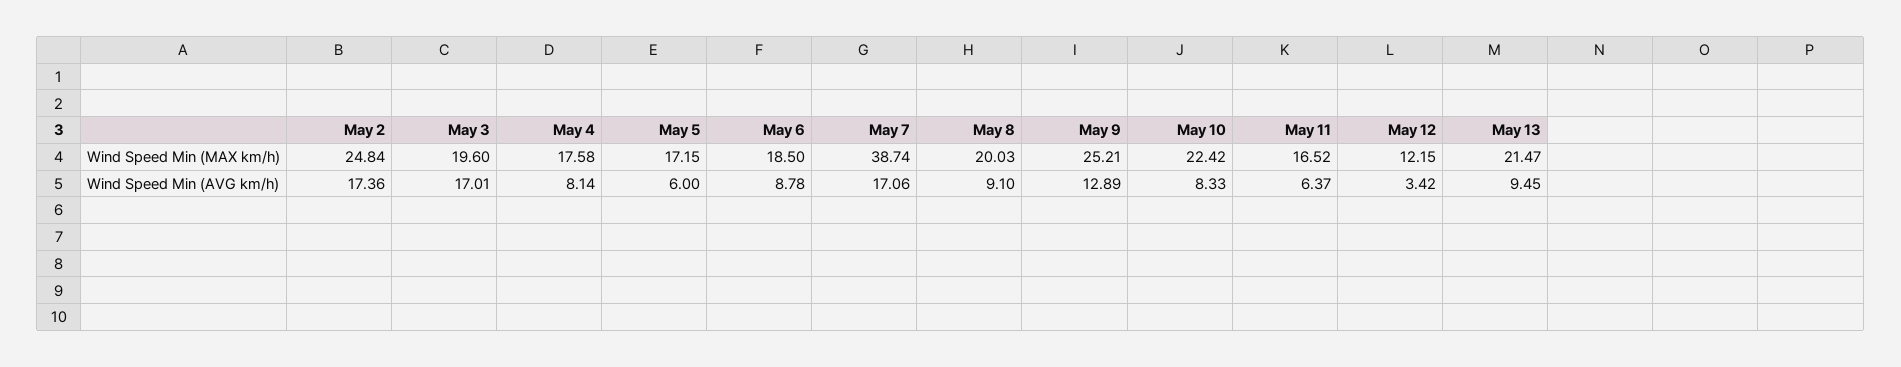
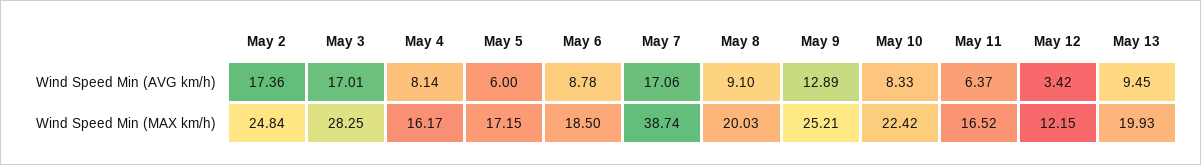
  {
    "May 2": {
      "Wind Speed Min (MAX km/h)": 24.84,
      "Wind Speed Min (AVG km/h)": 17.36
    },
    "May 3": {
-     "Wind Speed Min (MAX km/h)": 19.6,
+     "Wind Speed Min (MAX km/h)": 28.25,
      "Wind Speed Min (AVG km/h)": 17.01
    },
    "May 4": {
-     "Wind Speed Min (MAX km/h)": 17.58,
+     "Wind Speed Min (MAX km/h)": 16.17,
      "Wind Speed Min (AVG km/h)": 8.14
    },
    "May 5": {
      "Wind Speed Min (MAX km/h)": 17.15,
      "Wind Speed Min (AVG km/h)": 6
    },
    "May 6": {
      "Wind Speed Min (MAX km/h)": 18.5,
      "Wind Speed Min (AVG km/h)": 8.78
    },
    "May 7": {
      "Wind Speed Min (MAX km/h)": 38.74,
      "Wind Speed Min (AVG km/h)": 17.06
    },
    "May 8": {
      "Wind Speed Min (MAX km/h)": 20.03,
      "Wind Speed Min (AVG km/h)": 9.1
    },
    "May 9": {
      "Wind Speed Min (MAX km/h)": 25.21,
      "Wind Speed Min (AVG km/h)": 12.89
    },
    "May 10": {
      "Wind Speed Min (MAX km/h)": 22.42,
      "Wind Speed Min (AVG km/h)": 8.33
    },
    "May 11": {
      "Wind Speed Min (MAX km/h)": 16.52,
      "Wind Speed Min (AVG km/h)": 6.37
    },
    "May 12": {
      "Wind Speed Min (MAX km/h)": 12.15,
      "Wind Speed Min (AVG km/h)": 3.42
    },
    "May 13": {
-     "Wind Speed Min (MAX km/h)": 21.47,
+     "Wind Speed Min (MAX km/h)": 19.93,
      "Wind Speed Min (AVG km/h)": 9.45
    }
  }

